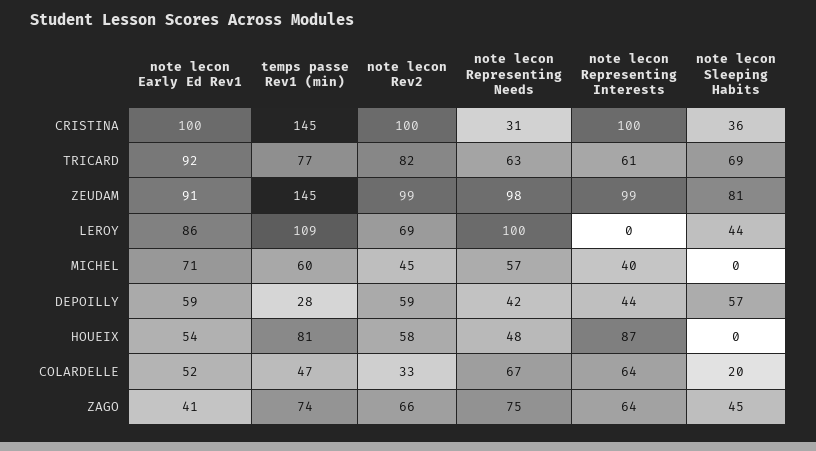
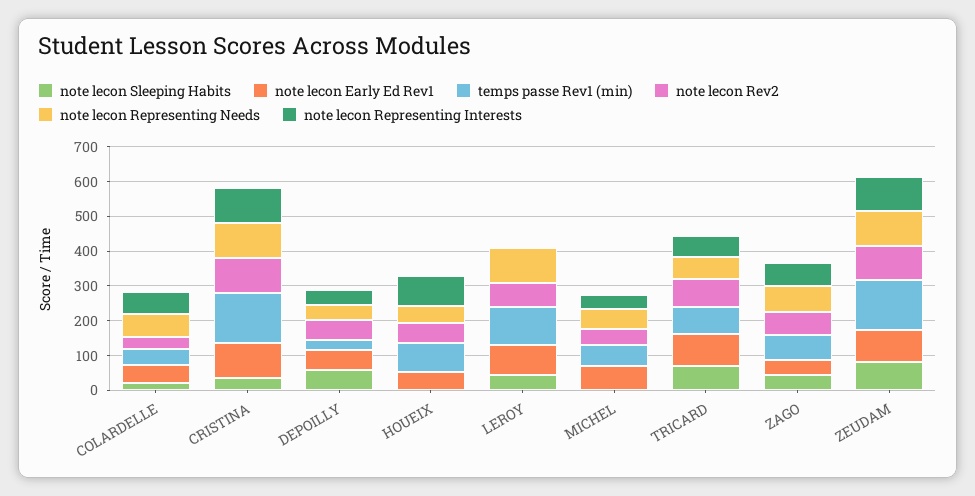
  {
    "note lecon Early Ed Rev1": {
      "CRISTINA": 100,
      "TRICARD": 92,
      "ZEUDAM": 91,
      "LEROY": 86,
      "MICHEL": 71,
      "DEPOILLY": 59,
      "HOUEIX": 54,
      "COLARDELLE": 52,
      "ZAGO": 41
    },
    "temps passe Rev1 (min)": {
      "CRISTINA": 145,
      "TRICARD": 77,
      "ZEUDAM": 145,
      "LEROY": 109,
      "MICHEL": 60,
      "DEPOILLY": 28,
      "HOUEIX": 81,
      "COLARDELLE": 47,
      "ZAGO": 74
    },
    "note lecon Rev2": {
      "CRISTINA": 100,
      "TRICARD": 82,
      "ZEUDAM": 99,
      "LEROY": 69,
      "MICHEL": 45,
      "DEPOILLY": 59,
      "HOUEIX": 58,
      "COLARDELLE": 33,
      "ZAGO": 66
    },
    "note lecon Representing Needs": {
-     "CRISTINA": 31,
+     "CRISTINA": 100,
      "TRICARD": 63,
      "ZEUDAM": 98,
      "LEROY": 100,
      "MICHEL": 57,
      "DEPOILLY": 42,
      "HOUEIX": 48,
      "COLARDELLE": 67,
      "ZAGO": 75
    },
    "note lecon Representing Interests": {
      "CRISTINA": 100,
      "TRICARD": 61,
      "ZEUDAM": 99,
      "LEROY": 0,
      "MICHEL": 40,
      "DEPOILLY": 44,
      "HOUEIX": 87,
      "COLARDELLE": 64,
      "ZAGO": 64
    },
    "note lecon Sleeping Habits": {
      "CRISTINA": 36,
      "TRICARD": 69,
      "ZEUDAM": 81,
      "LEROY": 44,
      "MICHEL": 0,
      "DEPOILLY": 57,
      "HOUEIX": 0,
      "COLARDELLE": 20,
      "ZAGO": 45
    }
  }

